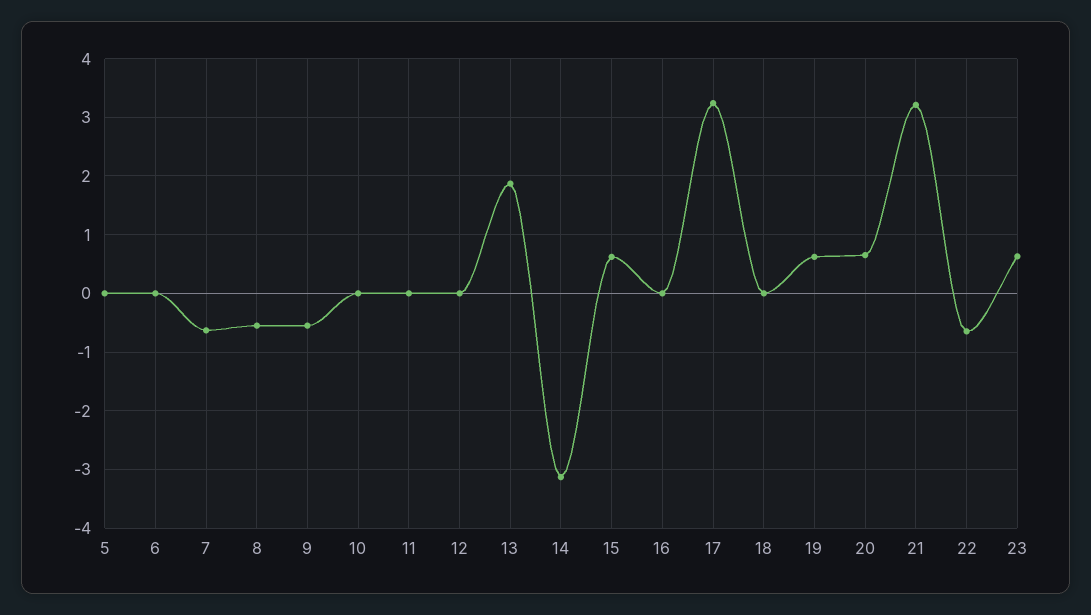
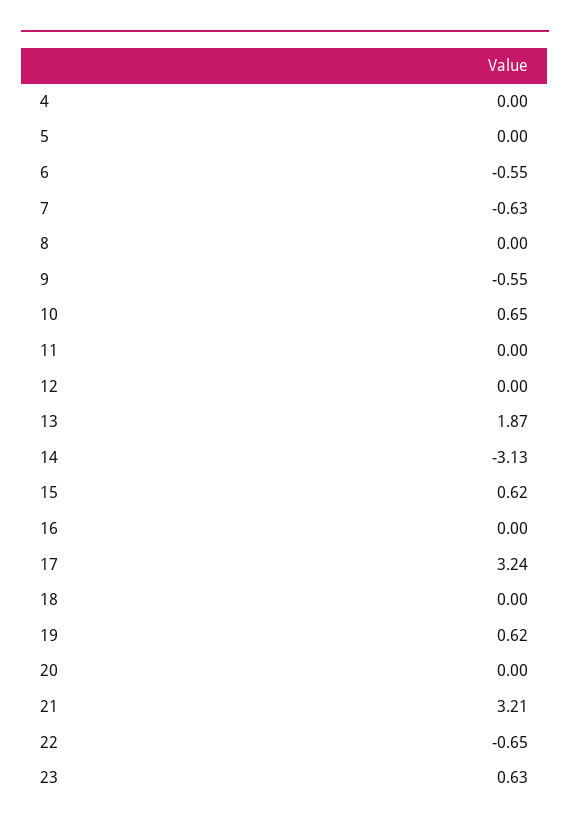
  {
    "5": 0,
-   "6": 0,
+   "6": -0.55,
    "7": -0.63,
-   "8": -0.6,
+   "8": 0,
    "9": -0.55,
-   "10": 0,
+   "10": 0.65,
    "11": 0,
    "12": 0,
    "13": 1.87,
    "14": -3.13,
    "15": 0.62,
    "16": 0,
    "17": 3.24,
    "18": 0,
    "19": 0.62,
-   "20": 0.6,
+   "20": 0,
    "21": 3.21,
    "22": -0.65,
-   "23": 0.63
+   "23": 0.63,
+   "4": 0
  }

